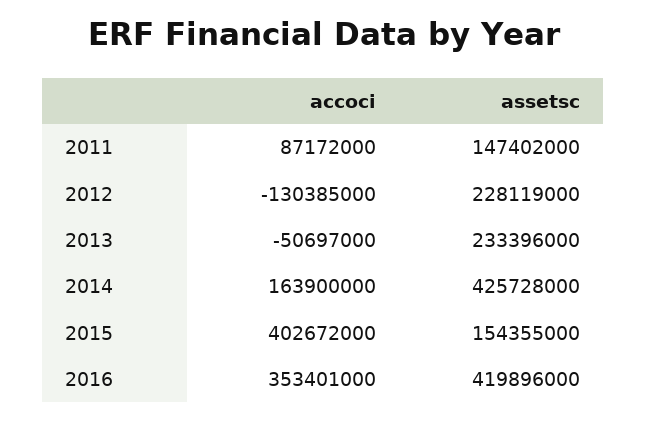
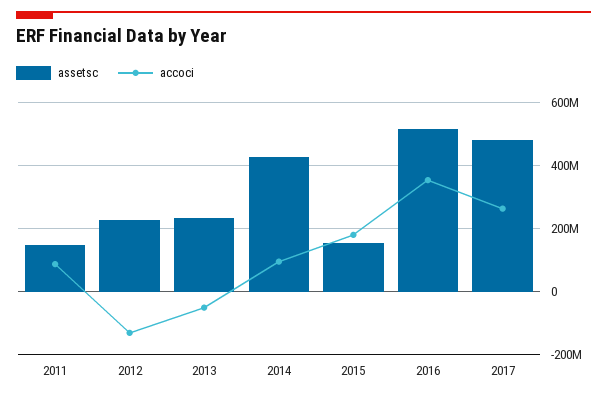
  {
    "accoci": {
      "2011": 87172000,
      "2012": -130385000,
      "2013": -50697000,
-     "2014": 163900000,
+     "2014": 100000000,
-     "2015": 402672000,
+     "2015": 180000000,
-     "2016": 353401000
+     "2016": 353401000,
+     "2017": 260000000
    },
    "assetsc": {
      "2011": 147402000,
      "2012": 228119000,
      "2013": 233396000,
      "2014": 425728000,
      "2015": 154355000,
-     "2016": 419896000
+     "2016": 520000000,
+     "2017": 480000000
    }
  }

